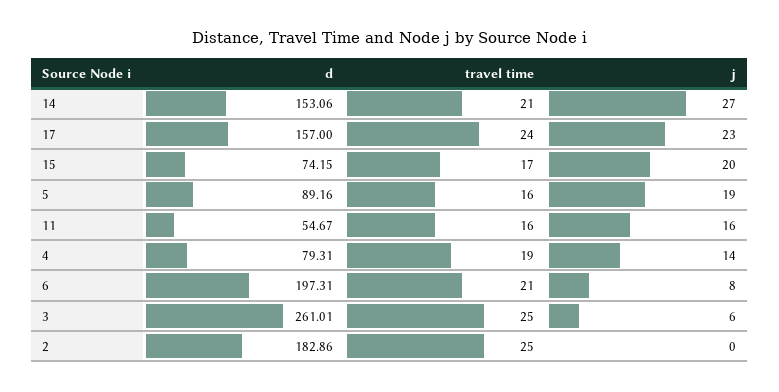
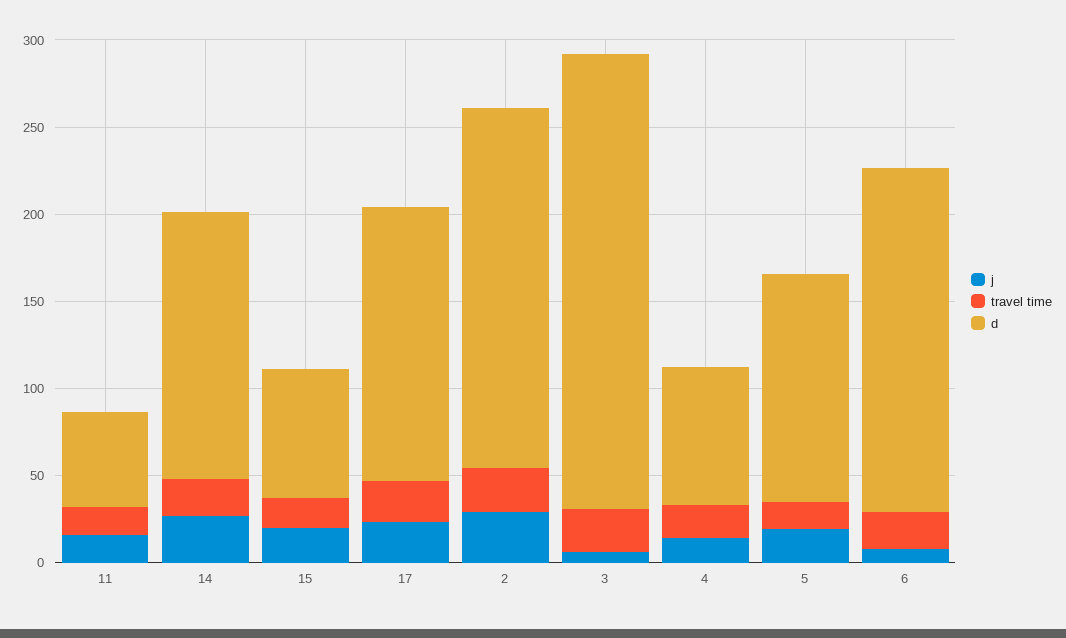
  {
    "d": {
      "14": 153.06,
      "17": 157,
      "15": 74.15,
-     "5": 89.16,
+     "5": 130,
      "11": 54.67,
      "4": 79.31,
      "6": 197.31,
      "3": 261.01,
-     "2": 182.86
+     "2": 210
    },
    "travel time": {
      "14": 21,
      "17": 24,
      "15": 17,
      "5": 16,
      "11": 16,
      "4": 19,
      "6": 21,
      "3": 25,
      "2": 25
    },
    "j": {
      "14": 27,
      "17": 23,
      "15": 20,
      "5": 19,
      "11": 16,
      "4": 14,
      "6": 8,
      "3": 6,
-     "2": 0
+     "2": 30
    }
  }

